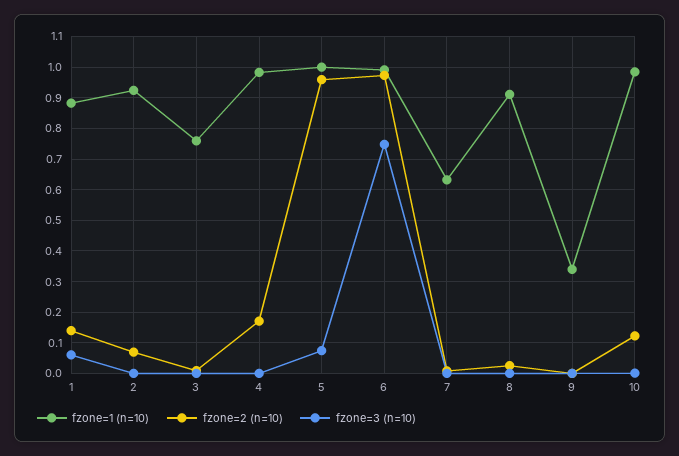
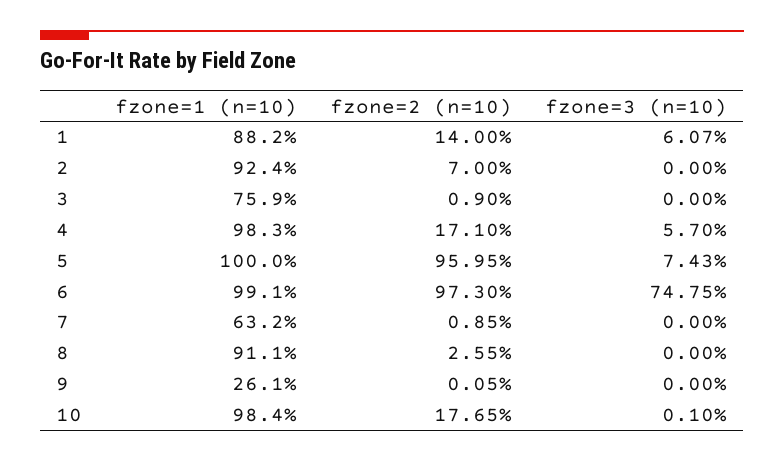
  {
    "fzone=1 (n=10)": {
      "1": 0.882,
      "2": 0.924,
      "3": 0.759,
      "4": 0.983,
      "5": 1,
      "6": 0.991,
      "7": 0.632,
      "8": 0.911,
-     "9": 0.34,
+     "9": 0.261,
      "10": 0.984
    },
    "fzone=2 (n=10)": {
      "1": 0.14,
      "2": 0.07,
      "3": 0.009,
      "4": 0.171,
      "5": 0.9595,
      "6": 0.973,
      "7": 0.0085,
      "8": 0.0255,
      "9": 0.0005,
-     "10": 0.12
+     "10": 0.1765
    },
    "fzone=3 (n=10)": {
      "1": 0.0607,
      "2": 0,
      "3": 0,
-     "4": 0,
+     "4": 0.057,
      "5": 0.0743,
      "6": 0.7475,
      "7": 0,
      "8": 0,
      "9": 0,
      "10": 0.001
    }
  }

